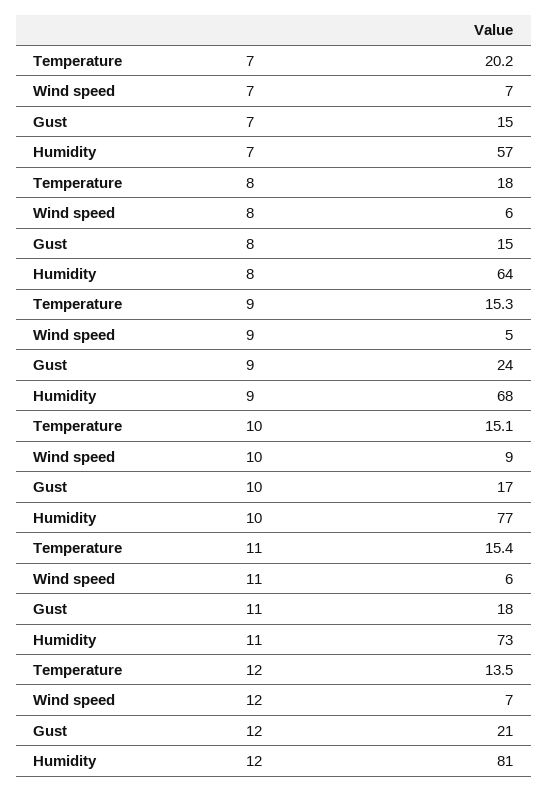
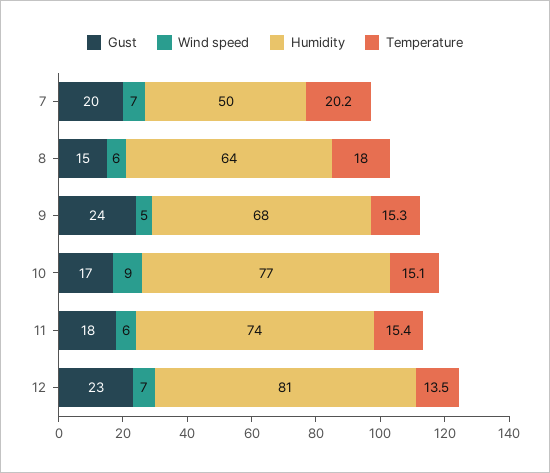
  {
    "Temperature": {
      "7": 20.2,
      "8": 18,
      "9": 15.3,
      "10": 15.1,
      "11": 15.4,
      "12": 13.5
    },
    "Wind speed": {
      "7": 7,
      "8": 6,
      "9": 5,
      "10": 9,
      "11": 6,
      "12": 7
    },
    "Gust": {
-     "7": 15,
+     "7": 20,
      "8": 15,
      "9": 24,
      "10": 17,
      "11": 18,
-     "12": 21
+     "12": 23
    },
    "Humidity": {
-     "7": 57,
+     "7": 50,
      "8": 64,
      "9": 68,
      "10": 77,
-     "11": 73,
+     "11": 74,
      "12": 81
    }
  }

